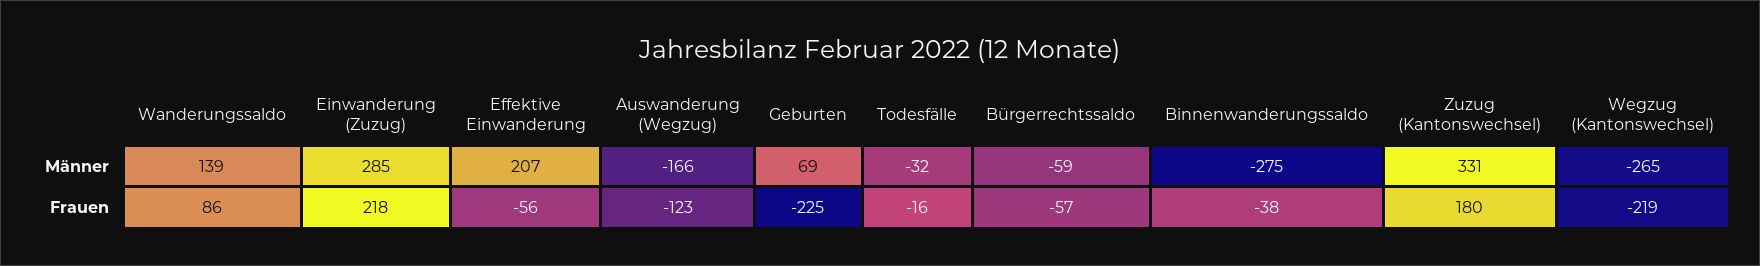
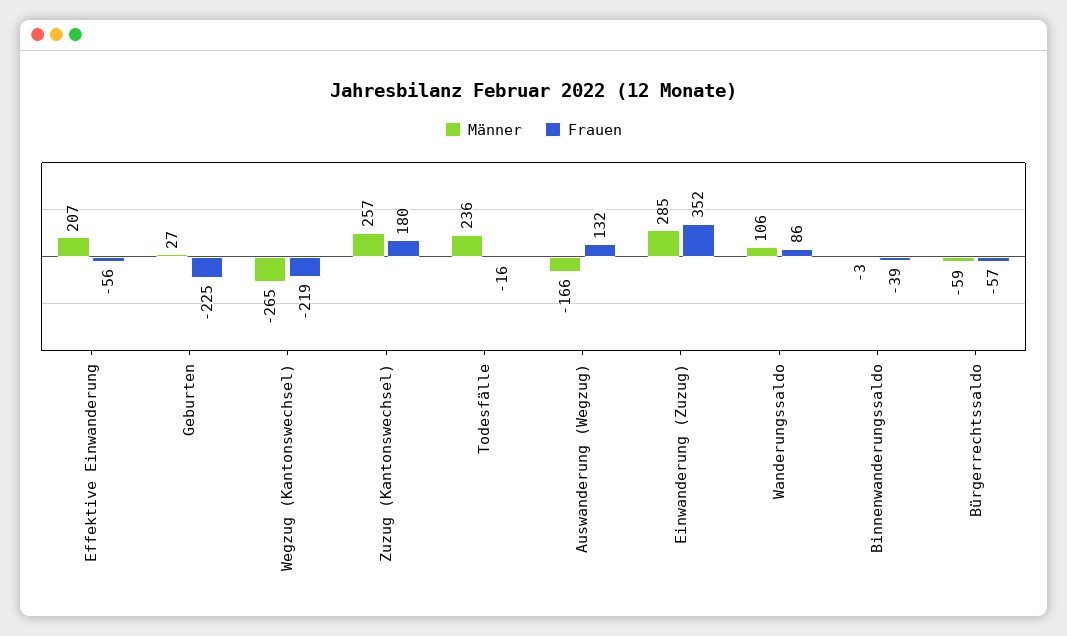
  {
    "Männer": {
-     "Wanderungssaldo": 139,
+     "Wanderungssaldo": 106,
      "Einwanderung (Zuzug)": 285,
      "Effektive Einwanderung": 207,
      "Auswanderung (Wegzug)": -166,
-     "Geburten": 69,
+     "Geburten": 27,
-     "Todesfälle": -32,
+     "Todesfälle": 236,
      "Bürgerrechtssaldo": -59,
-     "Binnenwanderungssaldo": -275,
+     "Binnenwanderungssaldo": -3,
-     "Zuzug (Kantonswechsel)": 331,
+     "Zuzug (Kantonswechsel)": 257,
      "Wegzug (Kantonswechsel)": -265
    },
    "Frauen": {
      "Wanderungssaldo": 86,
-     "Einwanderung (Zuzug)": 218,
+     "Einwanderung (Zuzug)": 352,
      "Effektive Einwanderung": -56,
-     "Auswanderung (Wegzug)": -123,
+     "Auswanderung (Wegzug)": 132,
      "Geburten": -225,
      "Todesfälle": -16,
      "Bürgerrechtssaldo": -57,
-     "Binnenwanderungssaldo": -38,
+     "Binnenwanderungssaldo": -39,
      "Zuzug (Kantonswechsel)": 180,
      "Wegzug (Kantonswechsel)": -219
    }
  }

